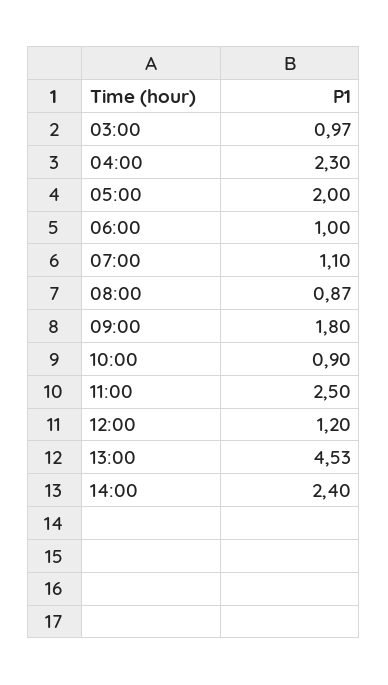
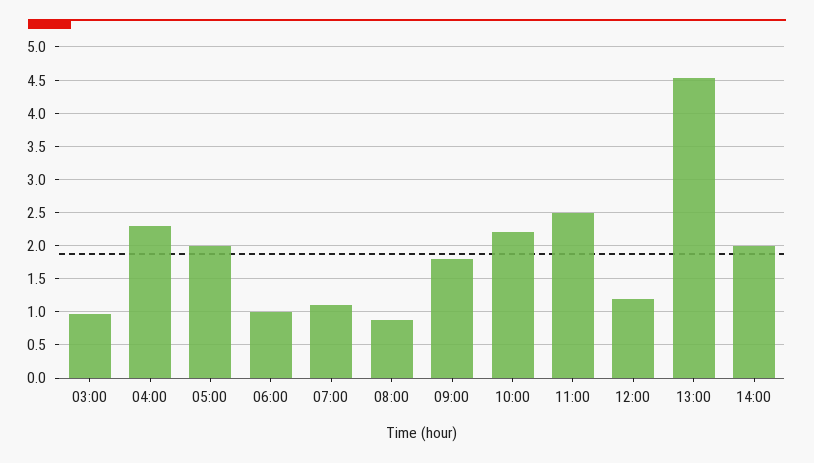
  {
    "03:00": 0.97,
    "04:00": 2.3,
    "05:00": 2,
    "06:00": 1,
    "07:00": 1.1,
    "08:00": 0.87,
    "09:00": 1.8,
-   "10:00": 0.9,
+   "10:00": 2.2,
    "11:00": 2.5,
    "12:00": 1.2,
    "13:00": 4.53,
-   "14:00": 2.4
+   "14:00": 2
  }

